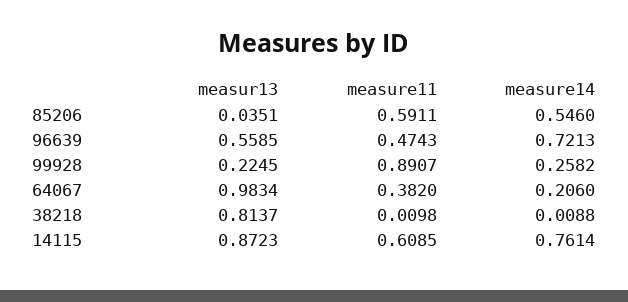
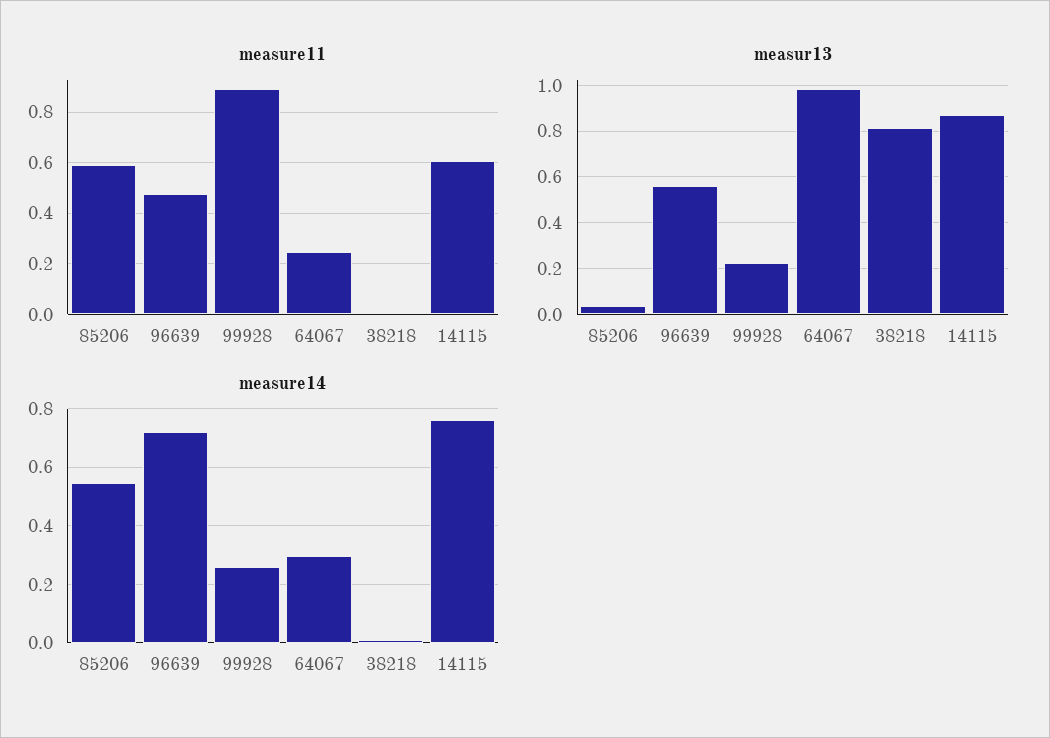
  {
    "measur13": {
      "85206": 0.0351,
      "96639": 0.5585,
      "99928": 0.2245,
      "64067": 0.9834,
      "38218": 0.8137,
      "14115": 0.8723
    },
    "measure11": {
      "85206": 0.5911,
      "96639": 0.4743,
      "99928": 0.8907,
-     "64067": 0.382,
+     "64067": 0.25,
      "38218": 0.0098,
      "14115": 0.6085
    },
    "measure14": {
      "85206": 0.546,
      "96639": 0.7213,
      "99928": 0.2582,
-     "64067": 0.206,
+     "64067": 0.3,
      "38218": 0.0088,
      "14115": 0.7614
    }
  }

